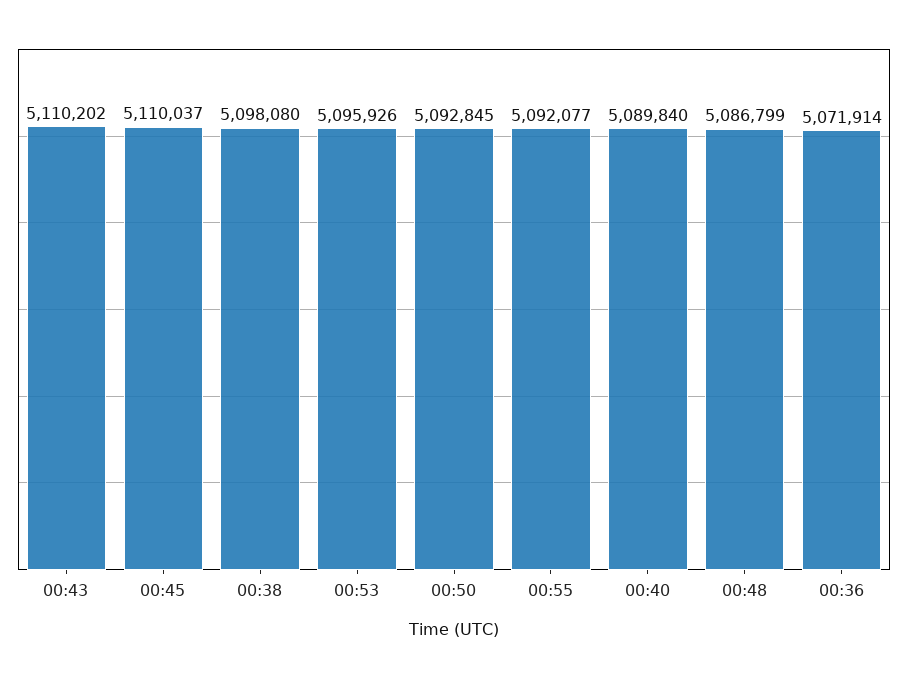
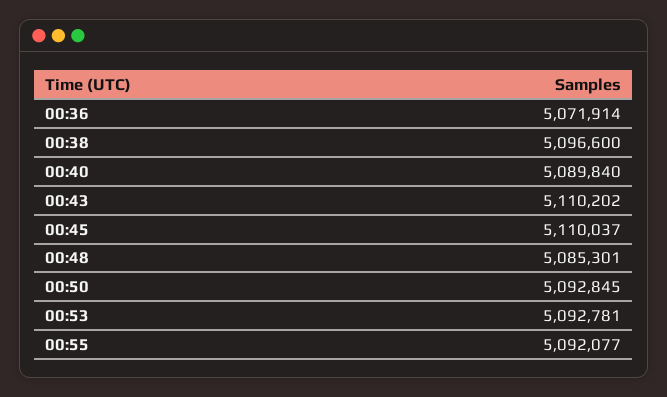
  {
    "00:43": 5110202,
    "00:45": 5110037,
-   "00:38": 5098080,
+   "00:38": 5096600,
-   "00:53": 5095926,
+   "00:53": 5092781,
    "00:50": 5092845,
    "00:55": 5092077,
    "00:40": 5089840,
-   "00:48": 5086799,
+   "00:48": 5085301,
    "00:36": 5071914
  }

